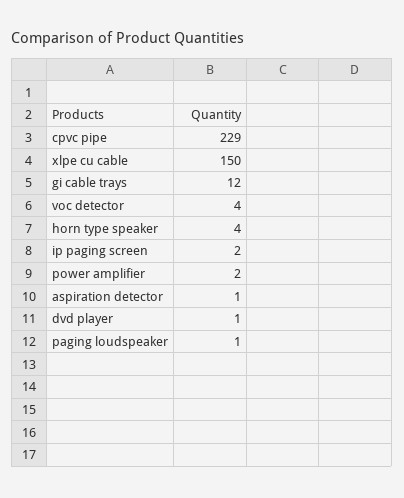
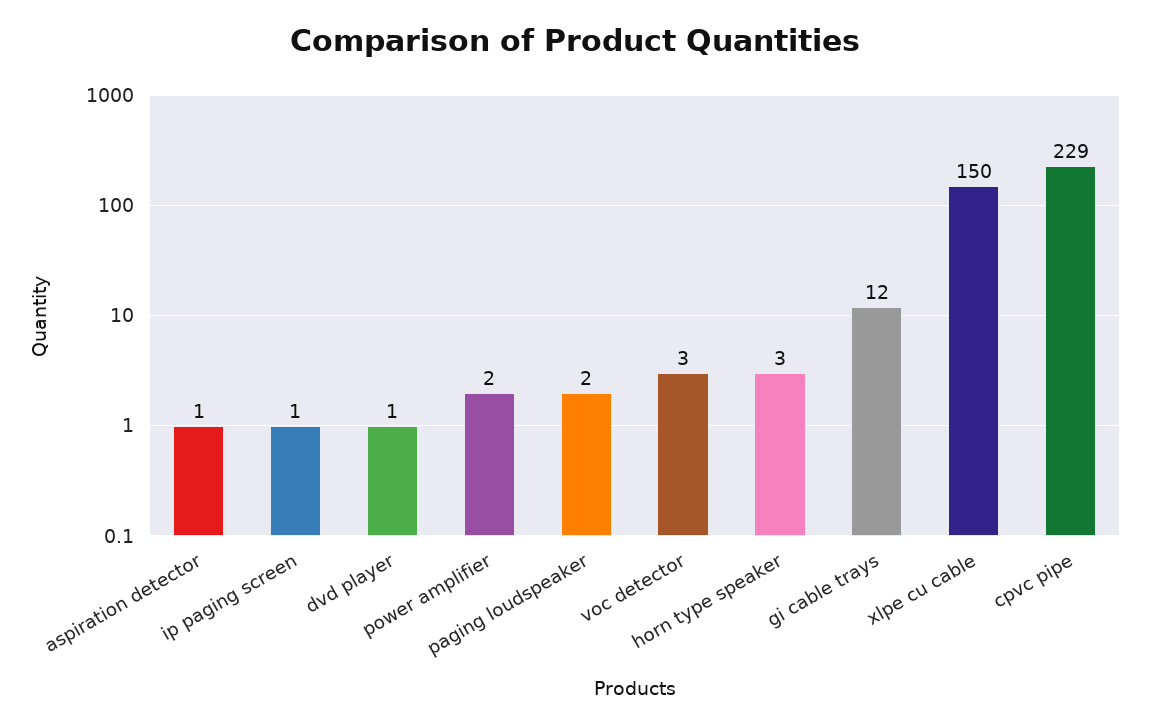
  {
    "cpvc pipe": 229,
    "xlpe cu cable": 150,
    "gi cable trays": 12,
-   "voc detector": 4,
+   "voc detector": 3,
-   "horn type speaker": 4,
+   "horn type speaker": 3,
-   "ip paging screen": 2,
+   "ip paging screen": 1,
    "power amplifier": 2,
    "aspiration detector": 1,
    "dvd player": 1,
-   "paging loudspeaker": 1
+   "paging loudspeaker": 2
  }

